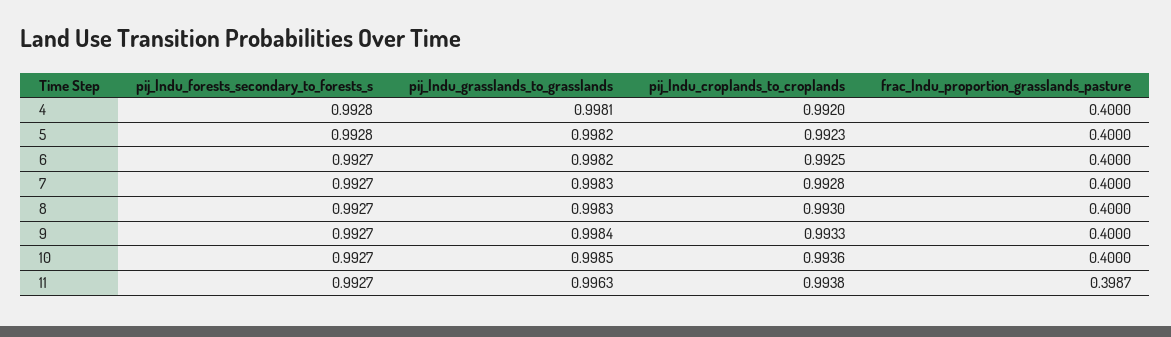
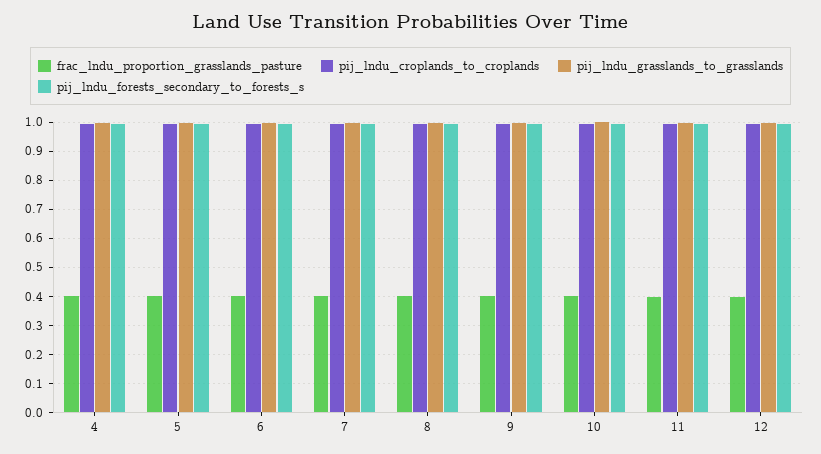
  {
    "pij_lndu_forests_secondary_to_forests_s": {
      "4": 0.9928,
      "5": 0.9928,
      "6": 0.9927,
      "7": 0.9927,
      "8": 0.9927,
      "9": 0.9927,
      "10": 0.9927,
-     "11": 0.9927
+     "11": 0.9927,
+     "12": 1
    },
    "pij_lndu_grasslands_to_grasslands": {
      "4": 0.9981,
      "5": 0.9982,
      "6": 0.9982,
      "7": 0.9983,
      "8": 0.9983,
      "9": 0.9984,
      "10": 0.9985,
-     "11": 0.9963
+     "11": 0.9963,
+     "12": 1
    },
    "pij_lndu_croplands_to_croplands": {
      "4": 0.992,
      "5": 0.9923,
      "6": 0.9925,
      "7": 0.9928,
      "8": 0.993,
      "9": 0.9933,
      "10": 0.9936,
-     "11": 0.9938
+     "11": 0.9938,
+     "12": 1
    },
    "frac_lndu_proportion_grasslands_pasture": {
      "4": 0.4,
      "5": 0.4,
      "6": 0.4,
      "7": 0.4,
      "8": 0.4,
      "9": 0.4,
      "10": 0.4,
-     "11": 0.3987
+     "11": 0.3987,
+     "12": 0.4
    }
  }

